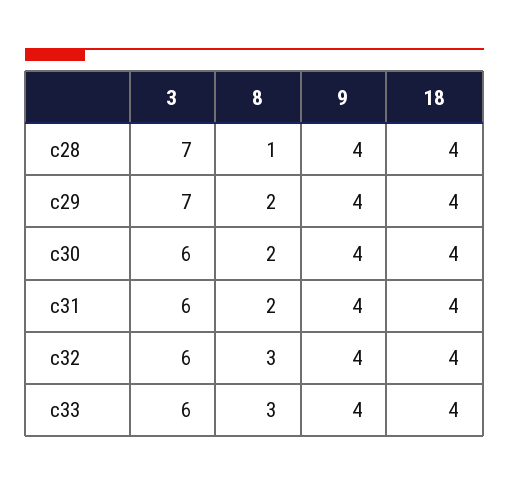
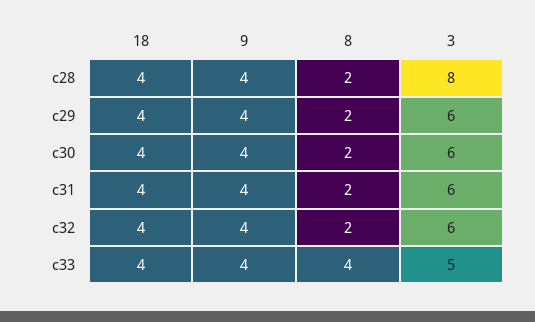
  {
    "3": {
-     "c28": 7,
+     "c28": 8,
-     "c29": 7,
+     "c29": 6,
      "c30": 6,
      "c31": 6,
      "c32": 6,
-     "c33": 6
+     "c33": 5
    },
    "8": {
-     "c28": 1,
+     "c28": 2,
      "c29": 2,
      "c30": 2,
      "c31": 2,
-     "c32": 3,
+     "c32": 2,
-     "c33": 3
+     "c33": 4
    },
    "9": {
      "c28": 4,
      "c29": 4,
      "c30": 4,
      "c31": 4,
      "c32": 4,
      "c33": 4
    },
    "18": {
      "c28": 4,
      "c29": 4,
      "c30": 4,
      "c31": 4,
      "c32": 4,
      "c33": 4
    }
  }

